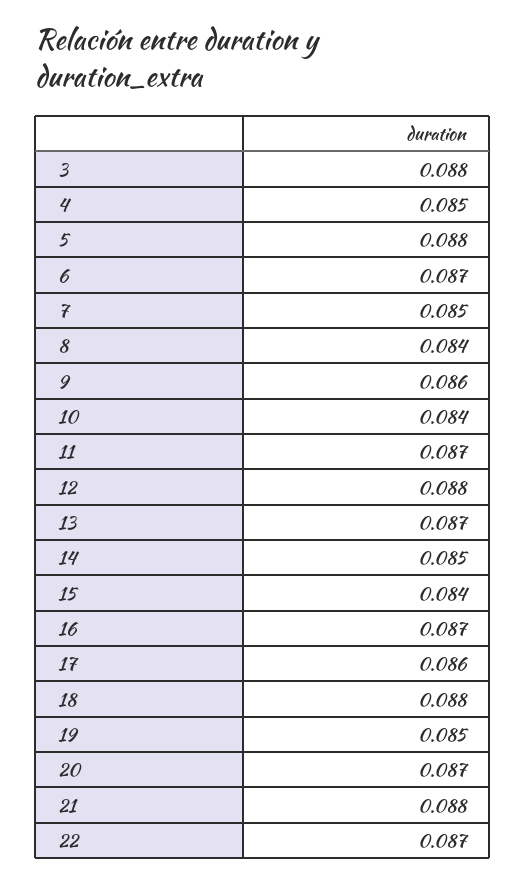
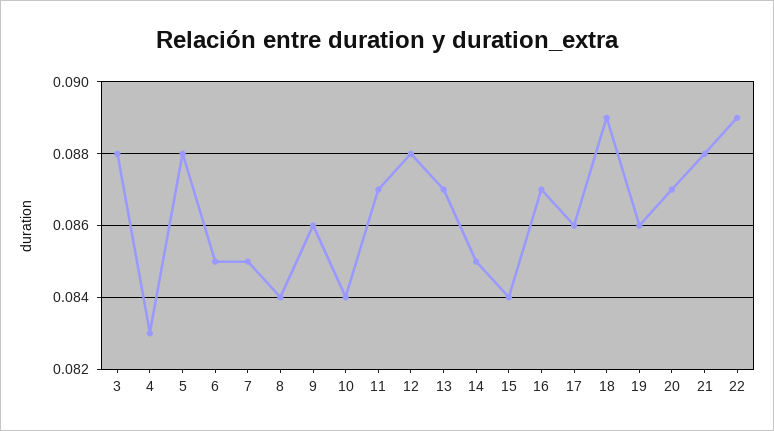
  {
    "3": 0.088,
-   "4": 0.085,
+   "4": 0.083,
    "5": 0.088,
-   "6": 0.087,
+   "6": 0.085,
    "7": 0.085,
    "8": 0.084,
    "9": 0.086,
    "10": 0.084,
    "11": 0.087,
    "12": 0.088,
    "13": 0.087,
    "14": 0.085,
    "15": 0.084,
    "16": 0.087,
    "17": 0.086,
-   "18": 0.088,
+   "18": 0.089,
-   "19": 0.085,
+   "19": 0.086,
    "20": 0.087,
    "21": 0.088,
-   "22": 0.087
+   "22": 0.089
  }

